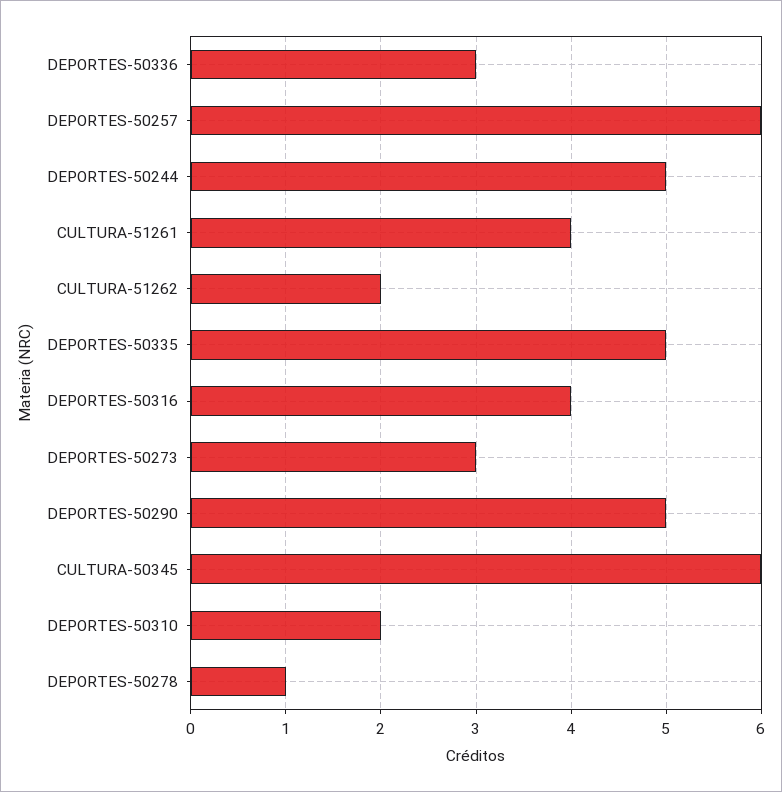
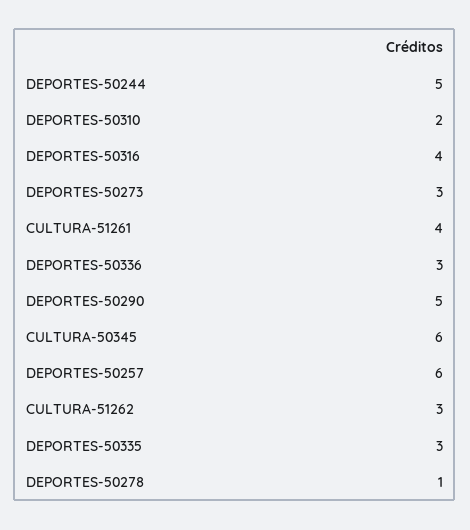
  {
    "DEPORTES-50336": 3,
    "DEPORTES-50257": 6,
    "DEPORTES-50244": 5,
    "CULTURA-51261": 4,
-   "CULTURA-51262": 2,
+   "CULTURA-51262": 3,
-   "DEPORTES-50335": 5,
+   "DEPORTES-50335": 3,
    "DEPORTES-50316": 4,
    "DEPORTES-50273": 3,
    "DEPORTES-50290": 5,
    "CULTURA-50345": 6,
    "DEPORTES-50310": 2,
    "DEPORTES-50278": 1
  }

